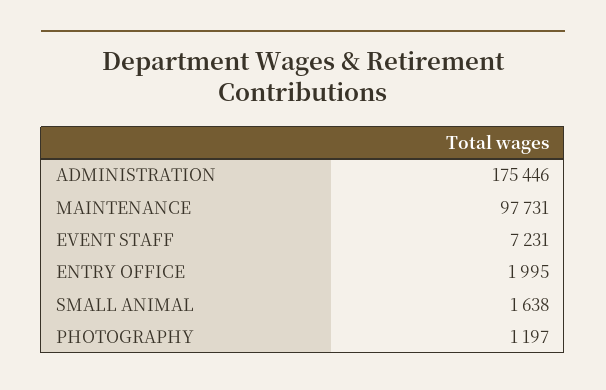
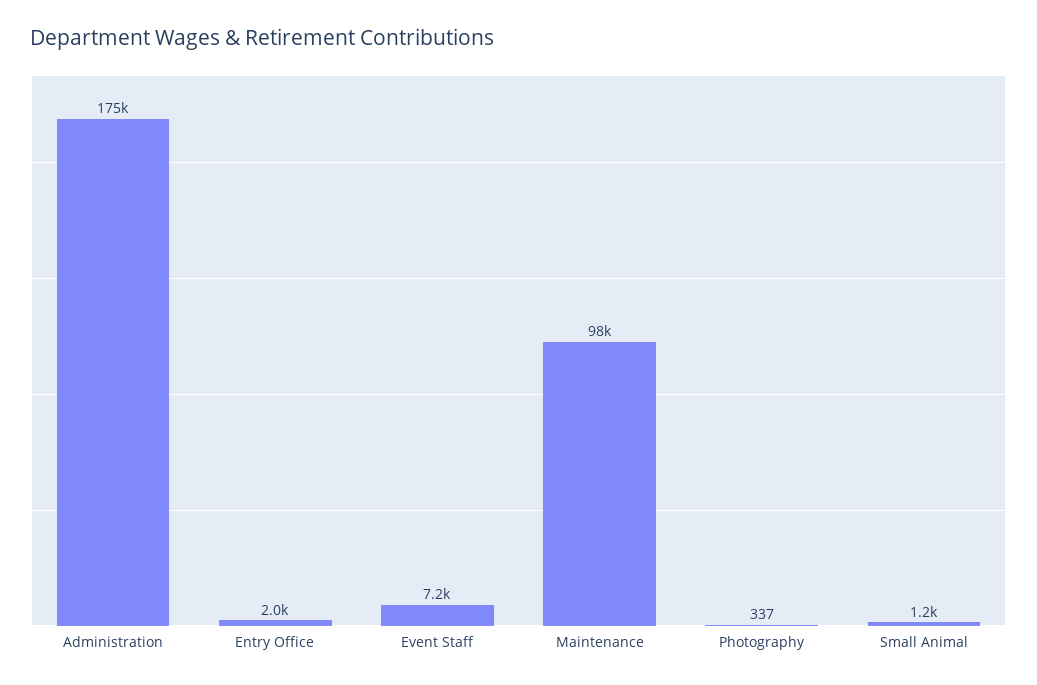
  {
    "ADMINISTRATION": 175446,
    "MAINTENANCE": 97731,
    "EVENT STAFF": 7231,
    "ENTRY OFFICE": 1995,
-   "SMALL ANIMAL": 1638,
+   "SMALL ANIMAL": 1200,
-   "PHOTOGRAPHY": 1197
+   "PHOTOGRAPHY": 337
  }

